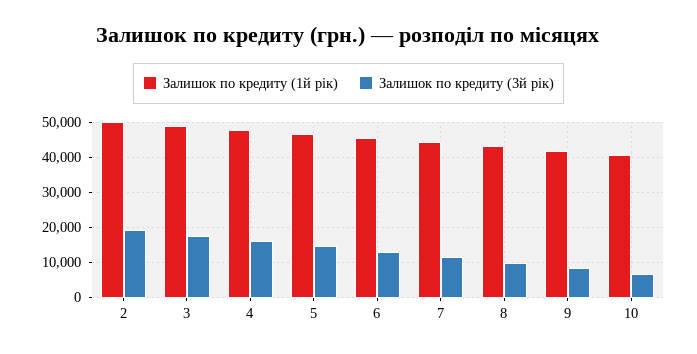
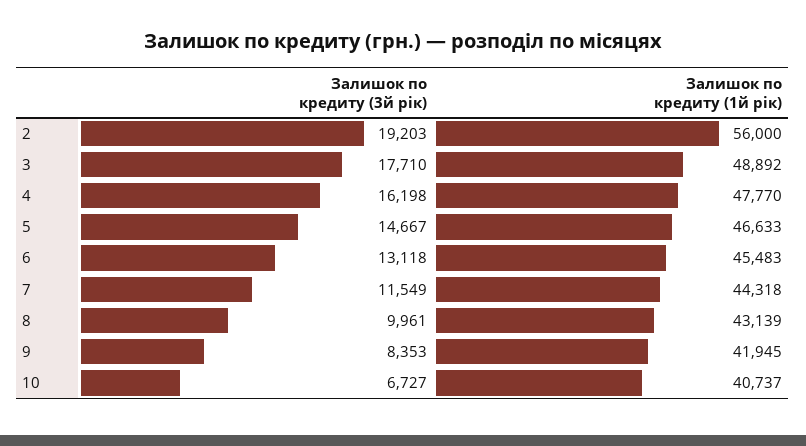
  {
    "Залишок по кредиту (1й рік)": {
-     "2": 50000,
+     "2": 56000,
      "3": 48892,
      "4": 47770,
      "5": 46633,
      "6": 45483,
      "7": 44318,
      "8": 43139,
      "9": 41945,
      "10": 40737
    },
    "Залишок по кредиту (3й рік)": {
      "2": 19203,
      "3": 17710,
      "4": 16198,
      "5": 14667,
      "6": 13118,
      "7": 11549,
      "8": 9961,
      "9": 8353,
      "10": 6727
    }
  }

